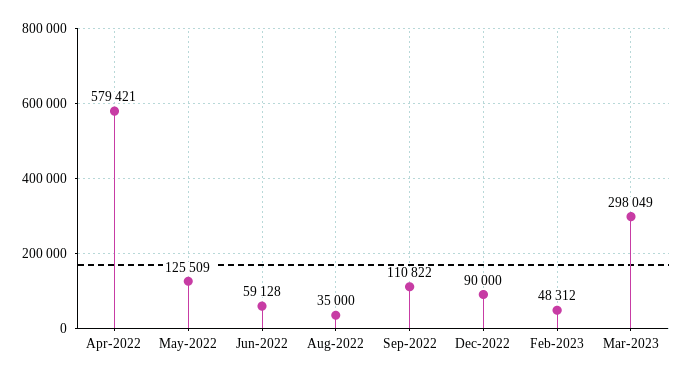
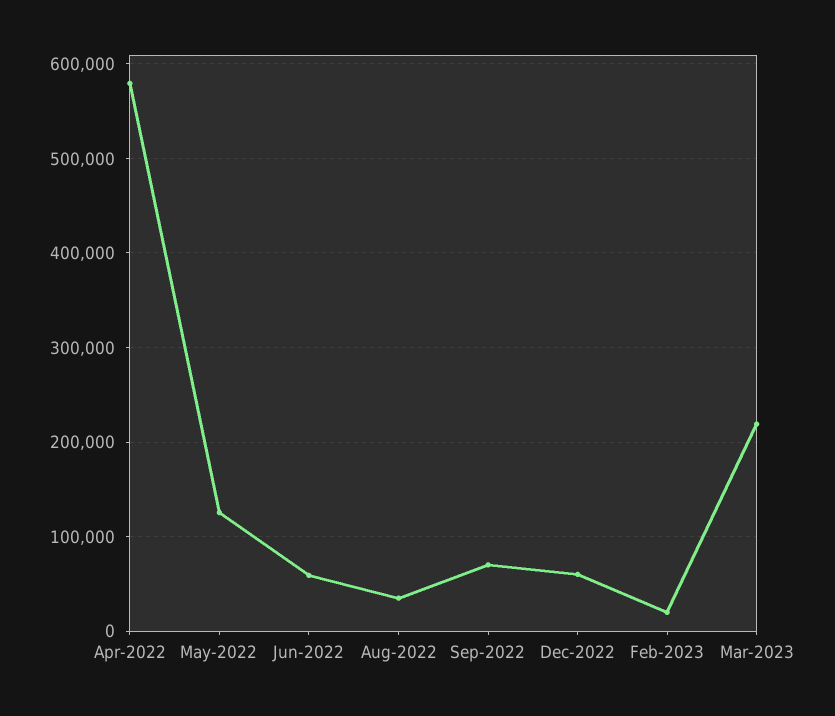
  {
    "Apr-2022": 579421,
    "May-2022": 125509,
    "Jun-2022": 59128,
    "Aug-2022": 35000,
-   "Sep-2022": 110822,
+   "Sep-2022": 70000,
-   "Dec-2022": 90000,
+   "Dec-2022": 60000,
-   "Feb-2023": 48312,
+   "Feb-2023": 20000,
-   "Mar-2023": 298049
+   "Mar-2023": 220000
  }

